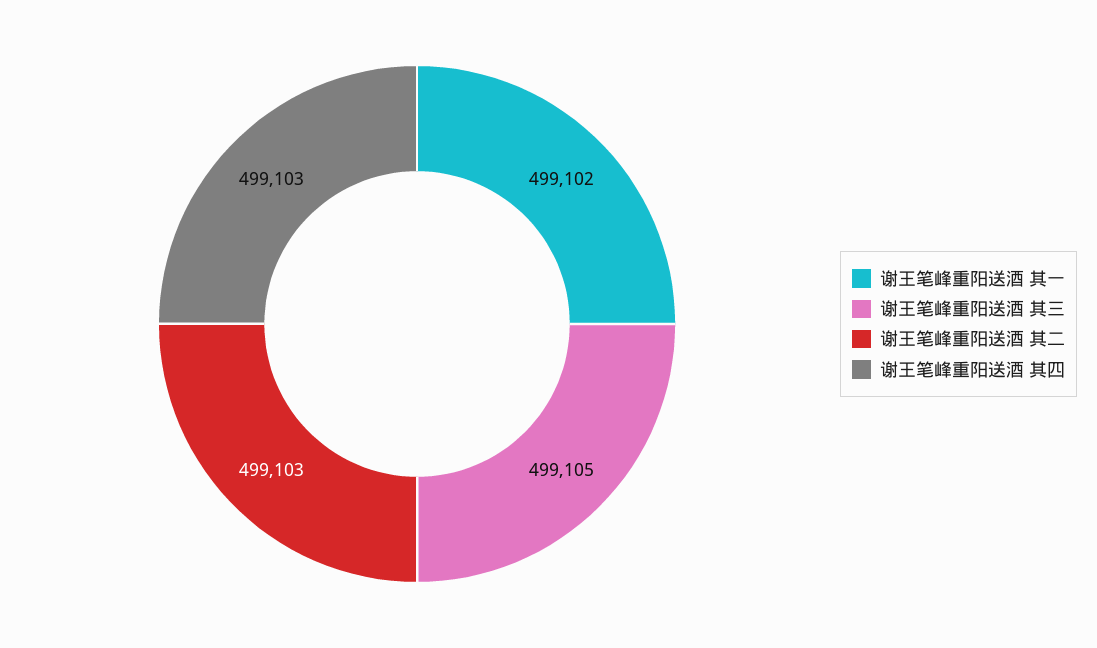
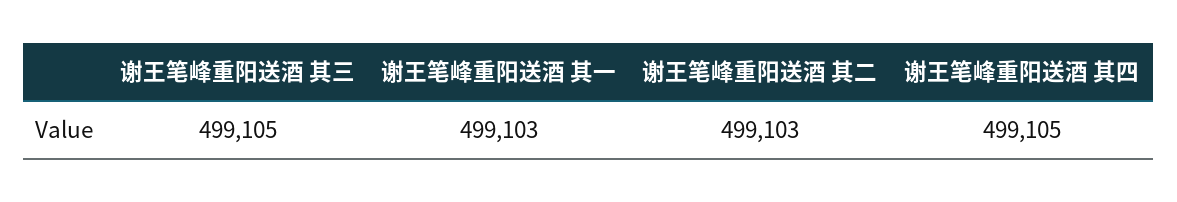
  {
-   "谢王笔峰重阳送酒 其一": 499102,
+   "谢王笔峰重阳送酒 其一": 499103,
    "谢王笔峰重阳送酒 其三": 499105,
    "谢王笔峰重阳送酒 其二": 499103,
-   "谢王笔峰重阳送酒 其四": 499103
+   "谢王笔峰重阳送酒 其四": 499105
  }

